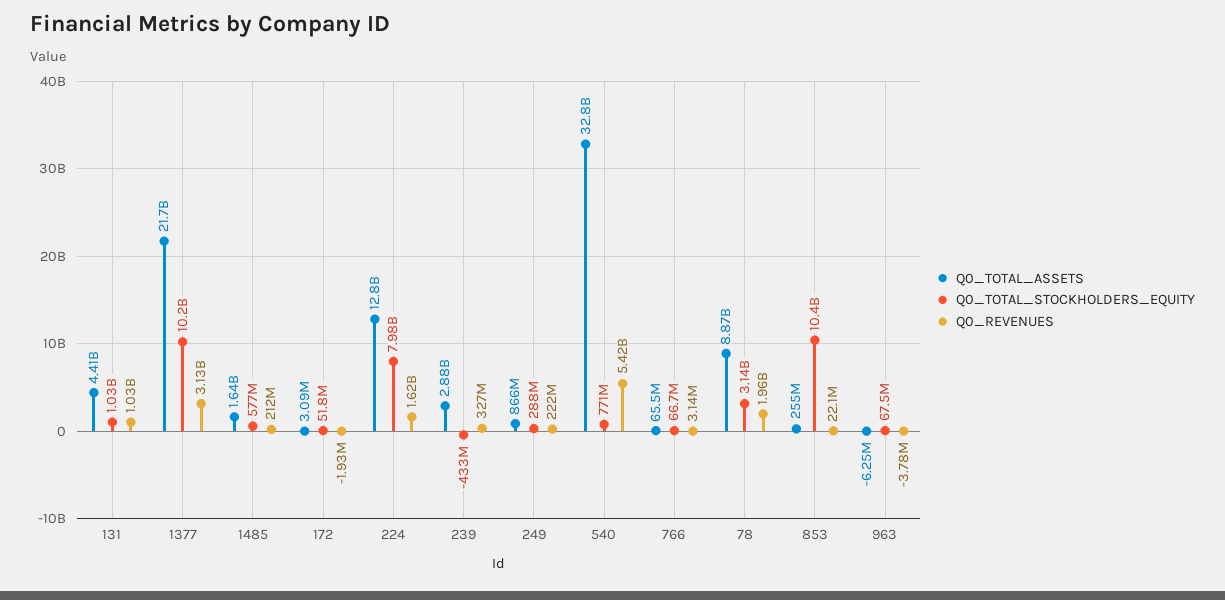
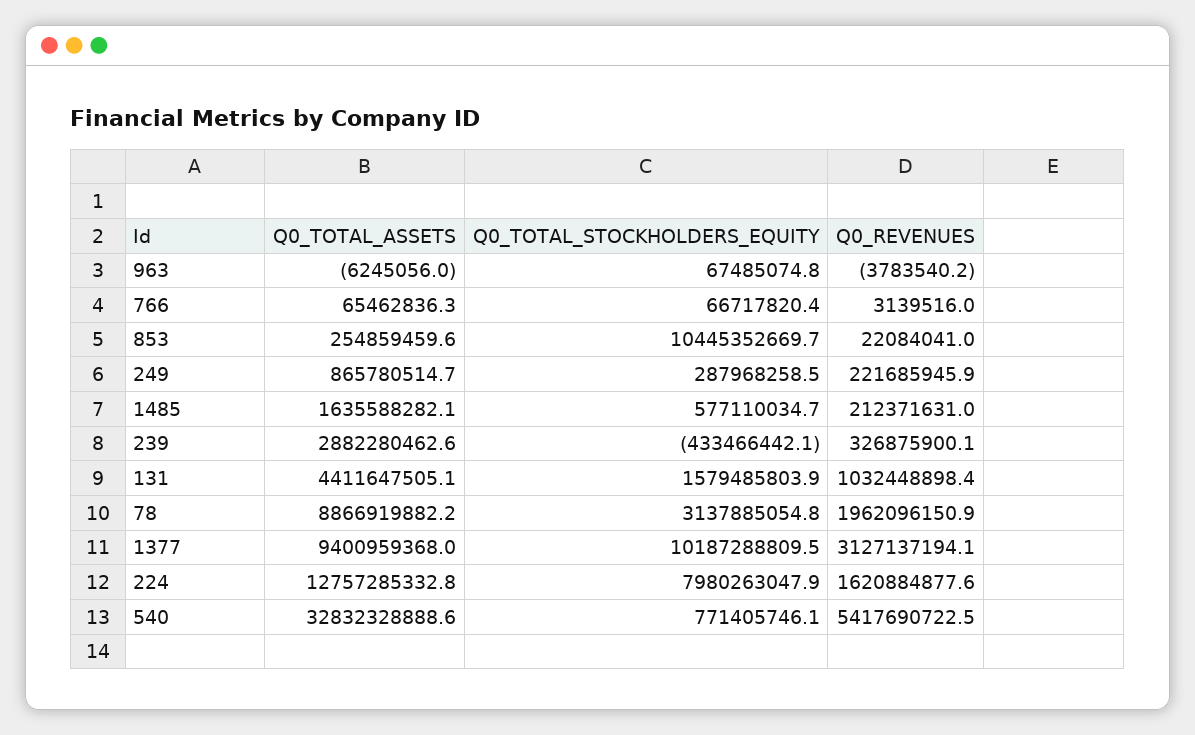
  {
    "Q0_TOTAL_ASSETS": {
      "131": 4411647505.1,
-     "1377": 21700000000,
+     "1377": 9400959368,
      "1485": 1635588282.1,
-     "172": 3090000,
      "224": 12757285332.8,
      "239": 2882280462.6,
      "249": 865780514.7,
      "540": 32832328888.6,
      "766": 65462836.3,
      "78": 8866919882.2,
      "853": 254859459.6,
      "963": -6245056
    },
    "Q0_TOTAL_STOCKHOLDERS_EQUITY": {
-     "131": 1030000000,
+     "131": 1579485803.9,
      "1377": 10187288809.5,
      "1485": 577110034.7,
-     "172": 51800000,
      "224": 7980263047.9,
      "239": -433466442.1,
      "249": 287968258.5,
      "540": 771405746.1,
      "766": 66717820.4,
      "78": 3137885054.8,
      "853": 10445352669.7,
      "963": 67485074.8
    },
    "Q0_REVENUES": {
      "131": 1032448898.4,
      "1377": 3127137194.1,
      "1485": 212371631,
-     "172": -1930000,
      "224": 1620884877.6,
      "239": 326875900.1,
      "249": 221685945.9,
      "540": 5417690722.5,
      "766": 3139516,
      "78": 1962096150.9,
      "853": 22084041,
      "963": -3783540.2
    }
  }

